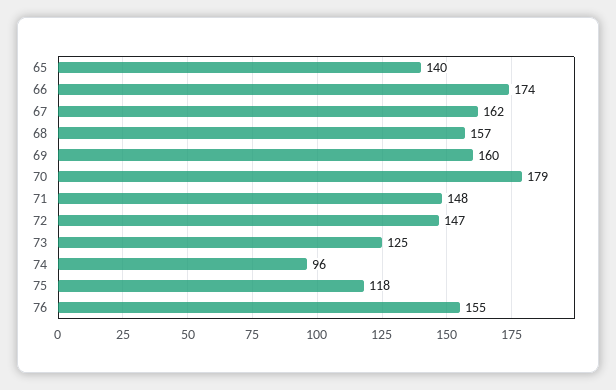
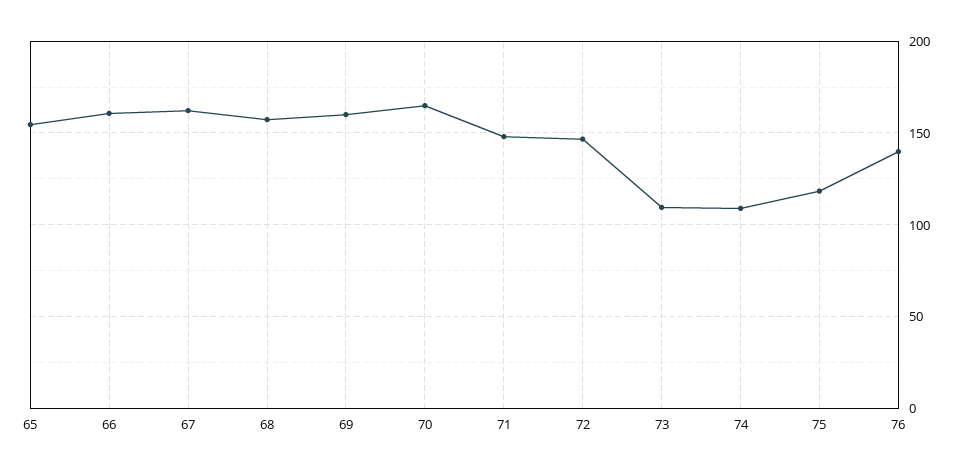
  {
-   "65": 140,
+   "65": 155,
-   "66": 174,
+   "66": 160,
    "67": 162,
    "68": 157,
    "69": 160,
-   "70": 179,
+   "70": 165,
    "71": 148,
    "72": 147,
-   "73": 125,
+   "73": 110,
-   "74": 96,
+   "74": 110,
    "75": 118,
-   "76": 155
+   "76": 140
  }

